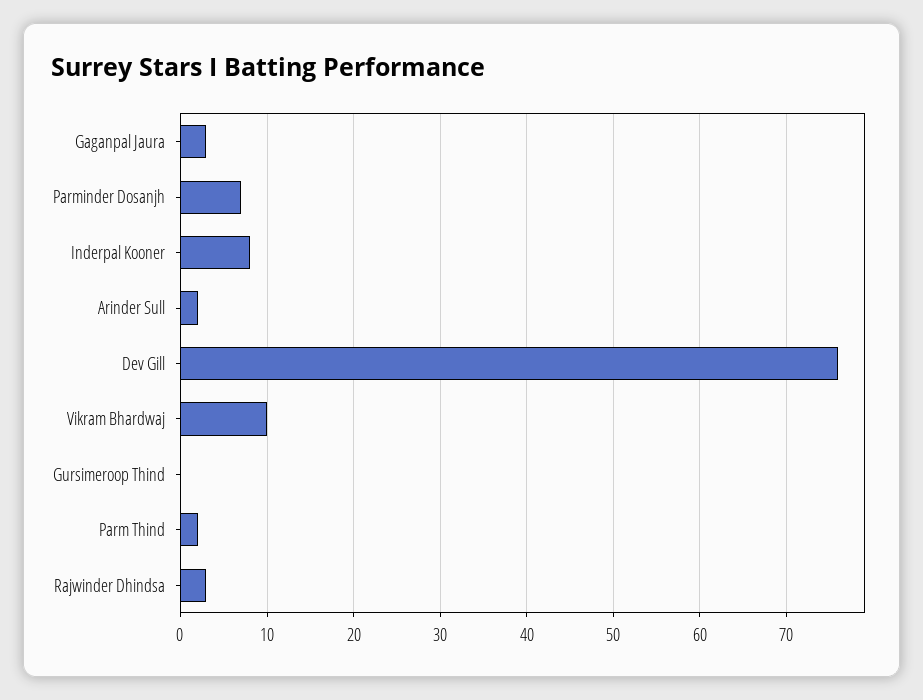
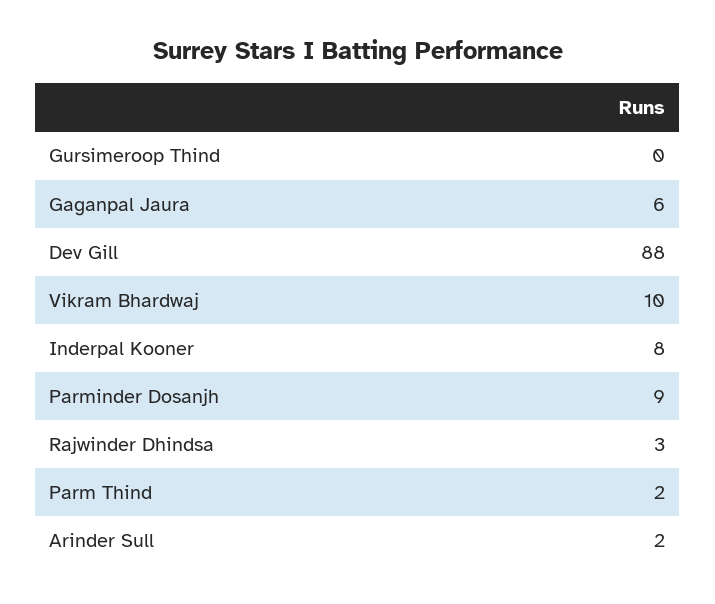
  {
-   "Gaganpal Jaura": 3,
+   "Gaganpal Jaura": 6,
-   "Parminder Dosanjh": 7,
+   "Parminder Dosanjh": 9,
    "Inderpal Kooner": 8,
    "Arinder Sull": 2,
-   "Dev Gill": 76,
+   "Dev Gill": 88,
    "Vikram Bhardwaj": 10,
    "Gursimeroop Thind": 0,
    "Parm Thind": 2,
    "Rajwinder Dhindsa": 3
  }

